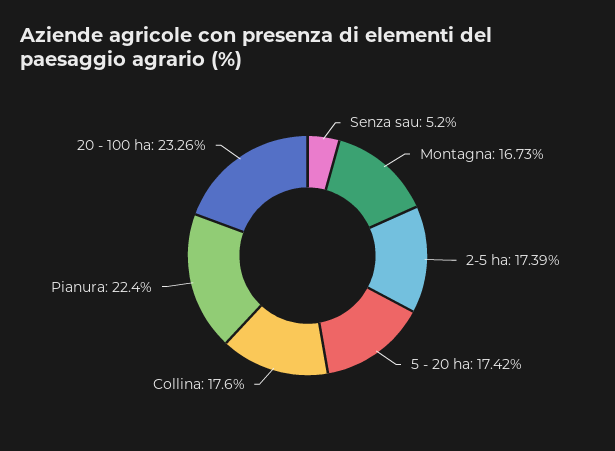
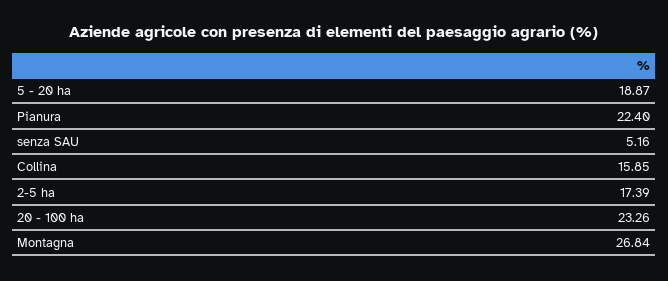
  {
-   "Senza sau": 5.2,
+   "Senza sau": 5.16,
-   "Montagna": 16.73,
+   "Montagna": 26.84,
    "2-5 ha": 17.39,
-   "5 - 20 ha": 17.42,
+   "5 - 20 ha": 18.87,
-   "Collina": 17.6,
+   "Collina": 15.85,
    "Pianura": 22.4,
    "20 - 100 ha": 23.26
  }

